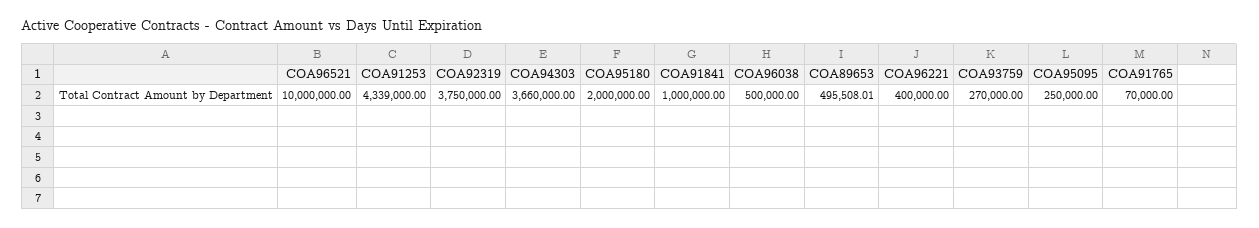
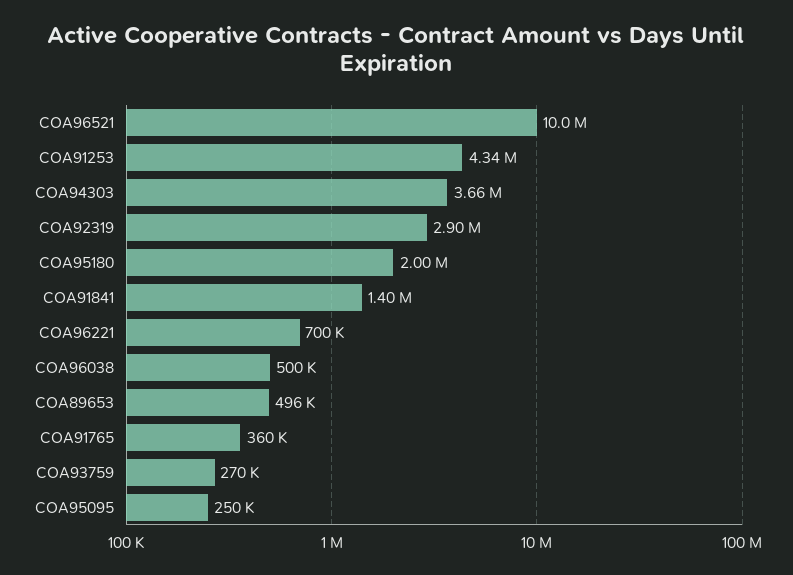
  {
    "COA96521": 10000000,
    "COA91253": 4339000,
-   "COA92319": 3750000,
+   "COA92319": 2900000,
    "COA94303": 3660000,
    "COA95180": 2000000,
-   "COA91841": 1000000,
+   "COA91841": 1400000,
    "COA96038": 500000,
    "COA89653": 495508.01,
-   "COA96221": 400000,
+   "COA96221": 700000,
    "COA93759": 270000,
    "COA95095": 250000,
-   "COA91765": 70000
+   "COA91765": 360000
  }

